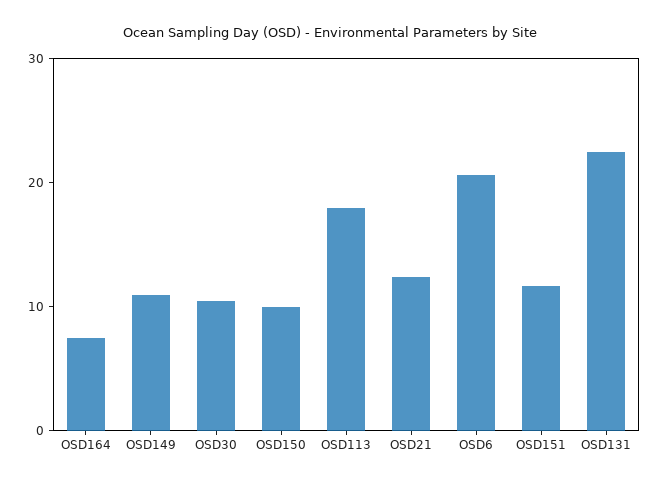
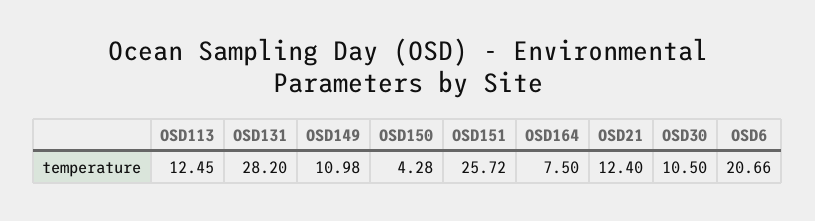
  {
    "OSD164": 7.5,
    "OSD149": 10.98,
    "OSD30": 10.5,
-   "OSD150": 10,
+   "OSD150": 4.28,
-   "OSD113": 18,
+   "OSD113": 12.45,
    "OSD21": 12.4,
    "OSD6": 20.66,
-   "OSD151": 12,
+   "OSD151": 25.72,
-   "OSD131": 22
+   "OSD131": 28.2
  }

